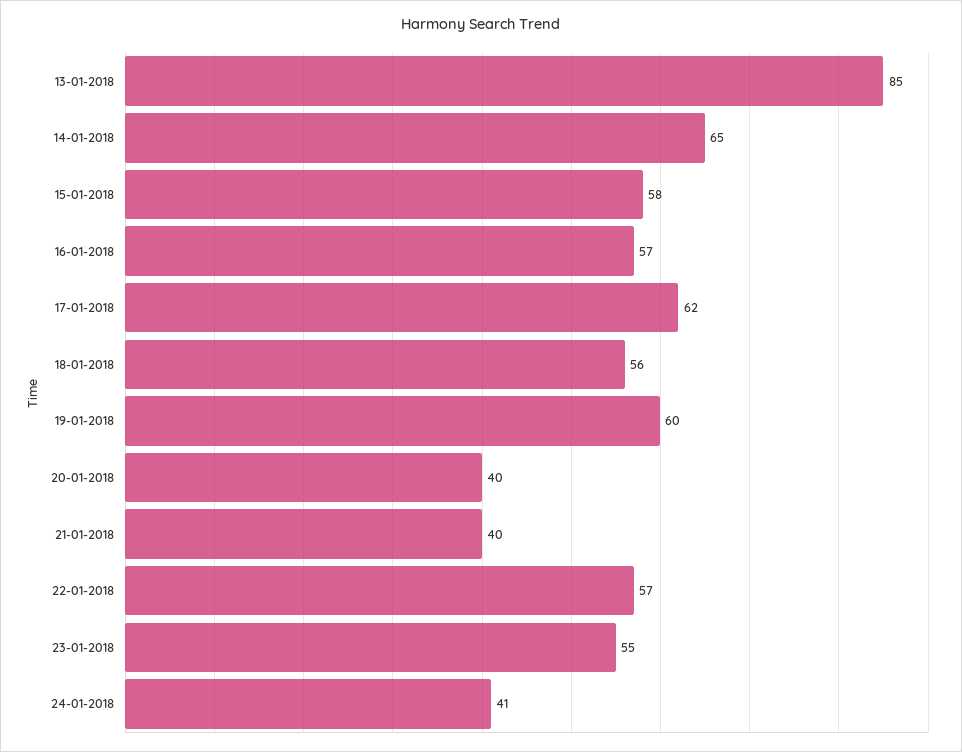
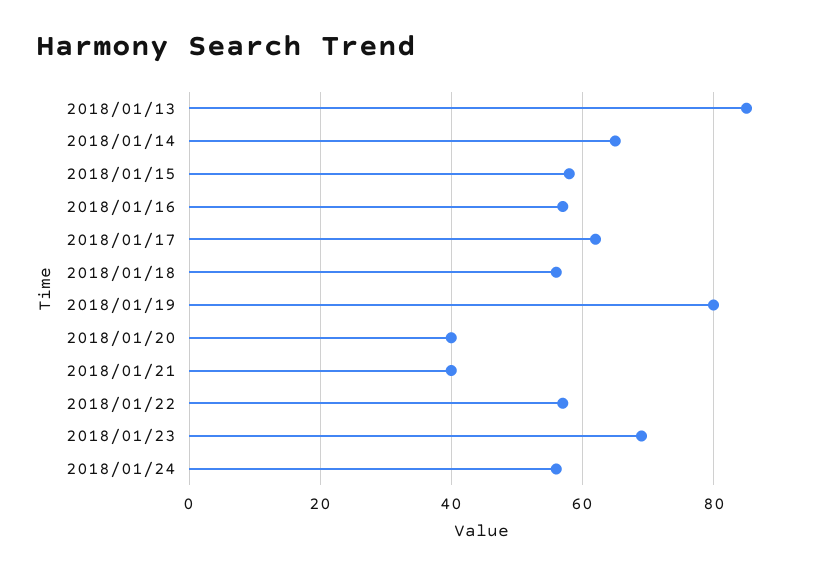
  {
    "13-01-2018": 85,
    "14-01-2018": 65,
    "15-01-2018": 58,
    "16-01-2018": 57,
    "17-01-2018": 62,
    "18-01-2018": 56,
-   "19-01-2018": 60,
+   "19-01-2018": 80,
    "20-01-2018": 40,
    "21-01-2018": 40,
    "22-01-2018": 57,
-   "23-01-2018": 55,
+   "23-01-2018": 70,
-   "24-01-2018": 41
+   "24-01-2018": 55
  }

